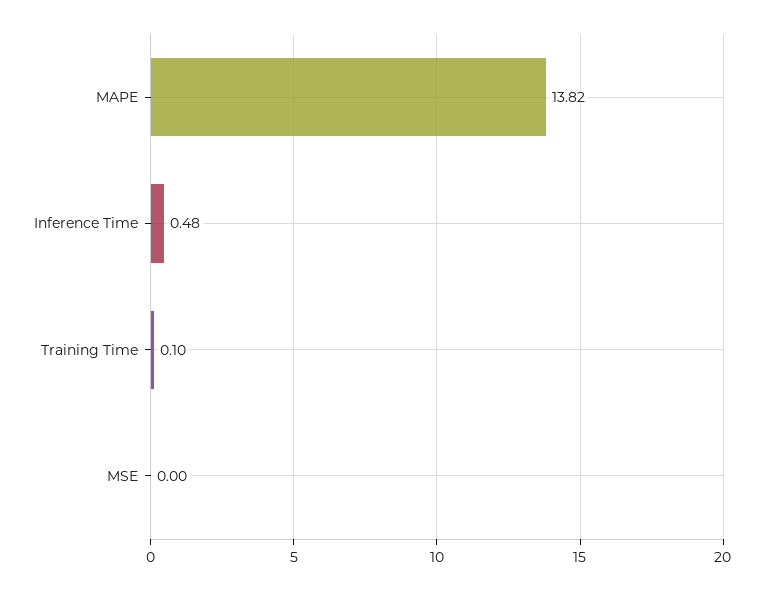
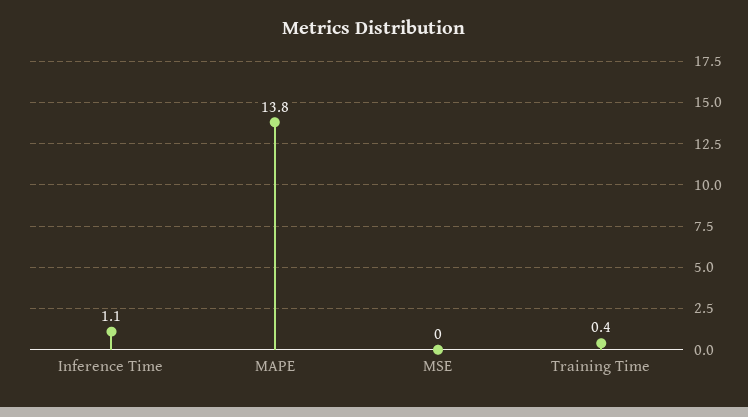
  {
    "MAPE": 13.82,
-   "Inference Time": 0.48,
+   "Inference Time": 1.1,
-   "Training Time": 0.1,
+   "Training Time": 0.4,
    "MSE": 0
  }

